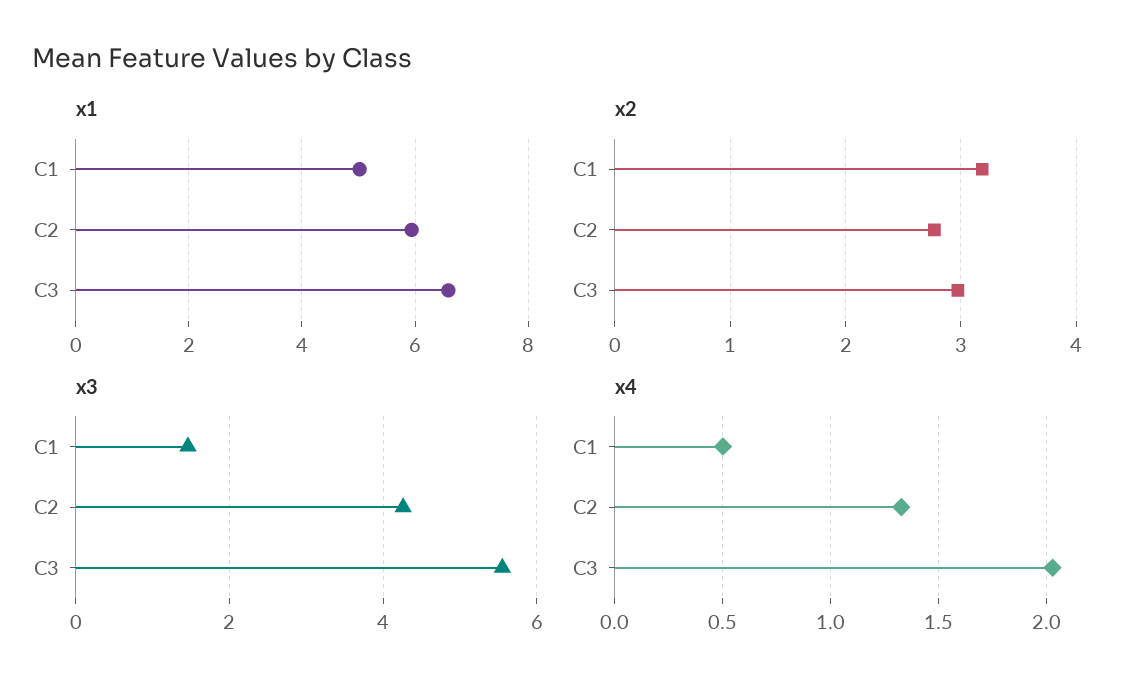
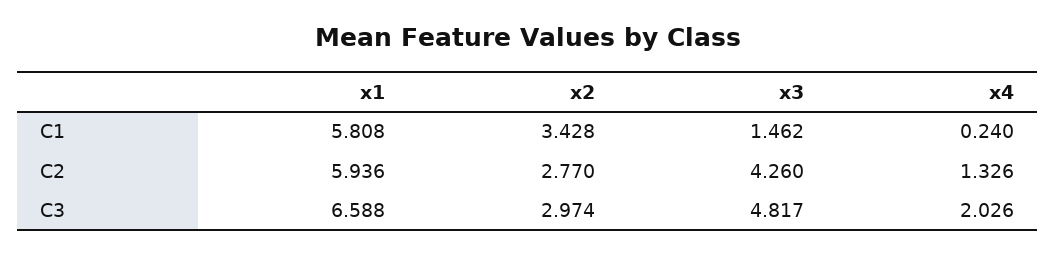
  {
    "x1": {
-     "C1": 5,
+     "C1": 5.808,
      "C2": 5.936,
      "C3": 6.588
    },
    "x2": {
-     "C1": 3.2,
+     "C1": 3.428,
      "C2": 2.77,
      "C3": 2.974
    },
    "x3": {
      "C1": 1.462,
      "C2": 4.26,
-     "C3": 5.6
+     "C3": 4.817
    },
    "x4": {
-     "C1": 0.5,
+     "C1": 0.24,
      "C2": 1.326,
      "C3": 2.026
    }
  }

